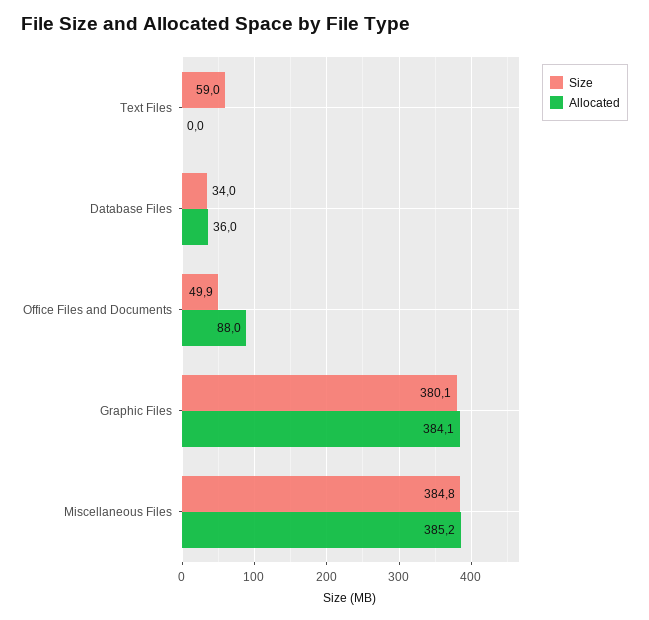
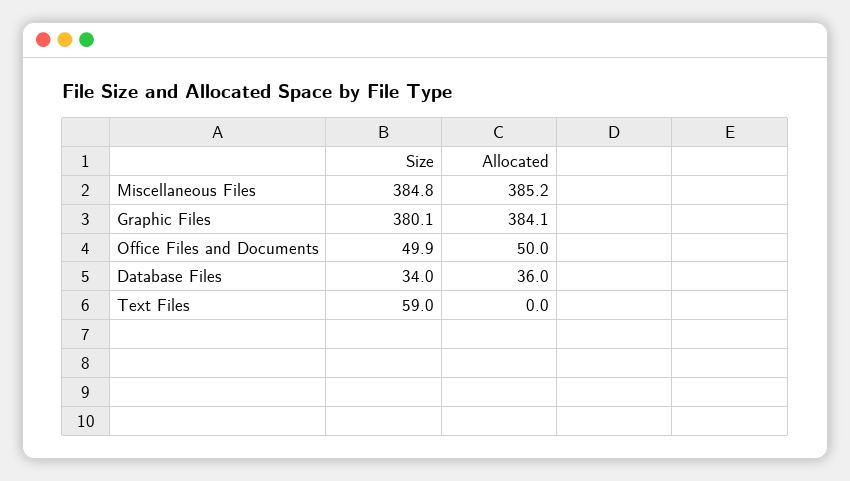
  {
    "Size": {
      "Text Files": 59,
      "Database Files": 34,
      "Office Files and Documents": 49.9,
      "Graphic Files": 380.1,
      "Miscellaneous Files": 384.8
    },
    "Allocated": {
      "Text Files": 0,
      "Database Files": 36,
-     "Office Files and Documents": 88,
+     "Office Files and Documents": 50,
      "Graphic Files": 384.1,
      "Miscellaneous Files": 385.2
    }
  }

